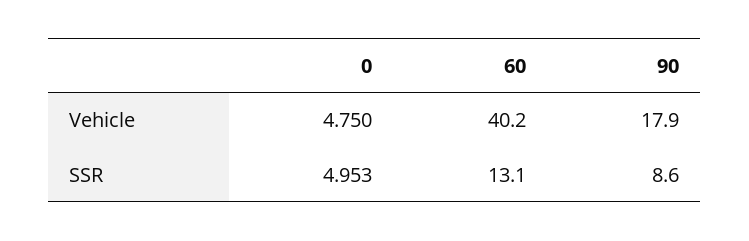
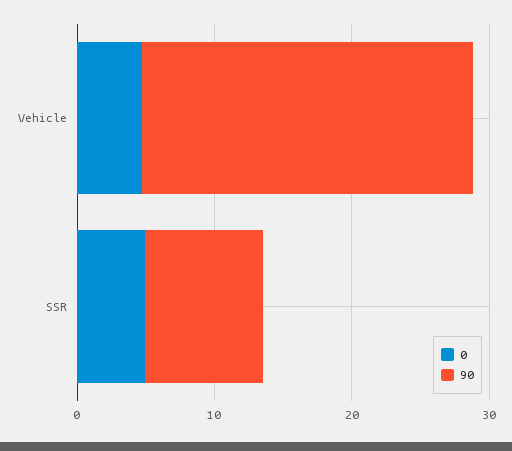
  {
    "0": {
      "Vehicle": 4.75,
      "SSR": 4.953
    },
-   "60": {
-     "Vehicle": 40.2,
-     "SSR": 13.1
-   },
    "90": {
-     "Vehicle": 17.9,
+     "Vehicle": 24,
      "SSR": 8.6
    }
  }

